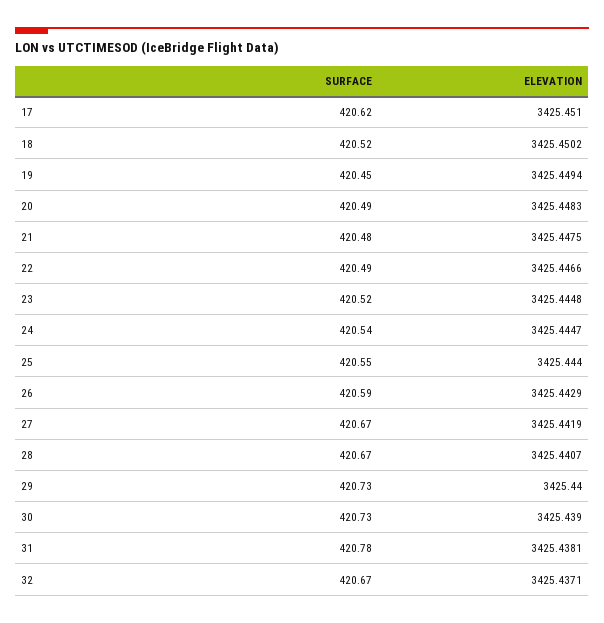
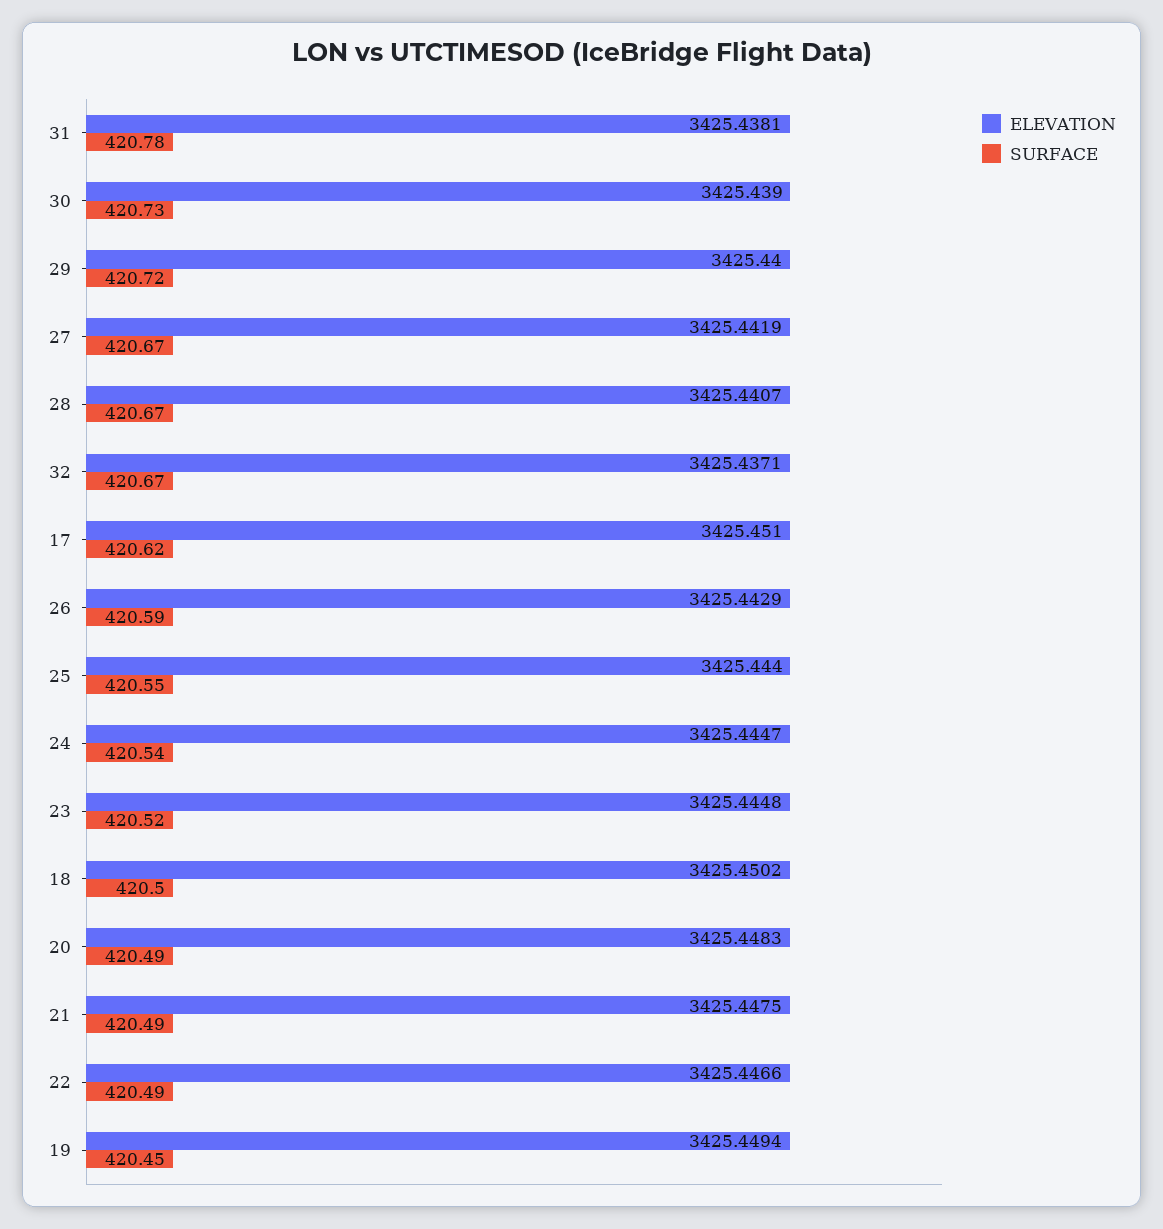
  {
    "SURFACE": {
      "17": 420.62,
-     "18": 420.52,
+     "18": 420.5,
      "19": 420.45,
      "20": 420.49,
-     "21": 420.48,
+     "21": 420.49,
      "22": 420.49,
      "23": 420.52,
      "24": 420.54,
      "25": 420.55,
      "26": 420.59,
      "27": 420.67,
      "28": 420.67,
-     "29": 420.73,
+     "29": 420.72,
      "30": 420.73,
      "31": 420.78,
      "32": 420.67
    },
    "ELEVATION": {
      "17": 3425.451,
      "18": 3425.4502,
      "19": 3425.4494,
      "20": 3425.4483,
      "21": 3425.4475,
      "22": 3425.4466,
      "23": 3425.4448,
      "24": 3425.4447,
      "25": 3425.444,
      "26": 3425.4429,
      "27": 3425.4419,
      "28": 3425.4407,
      "29": 3425.44,
      "30": 3425.439,
      "31": 3425.4381,
      "32": 3425.4371
    }
  }

